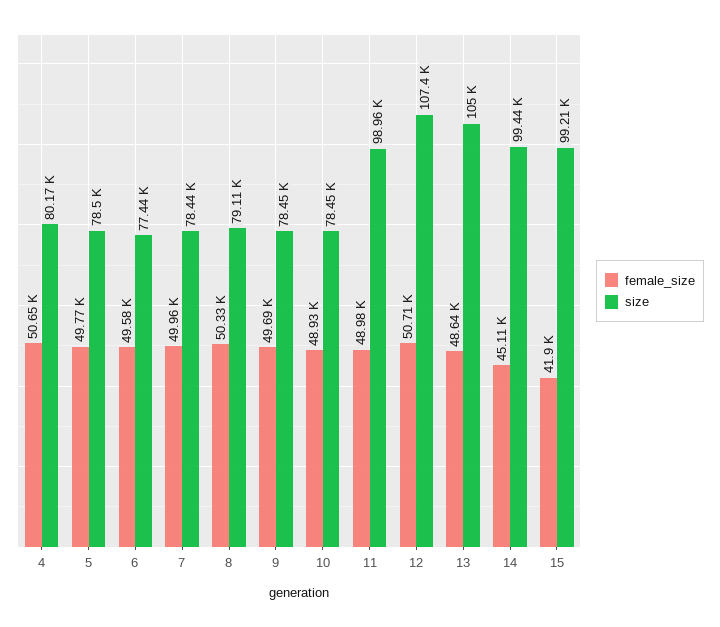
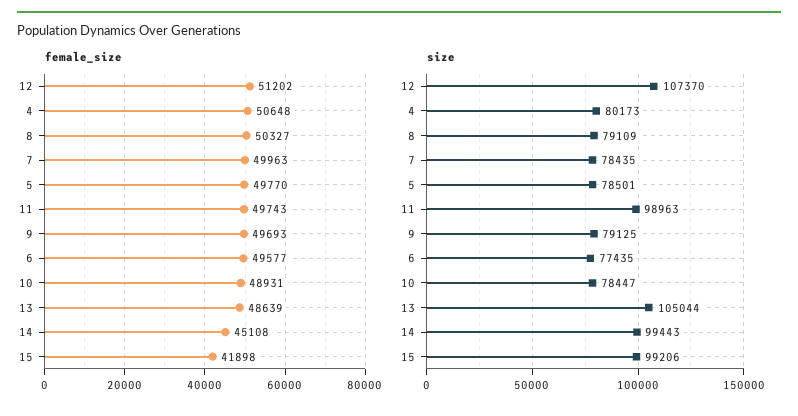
  {
    "female_size": {
      "4": 50648,
      "5": 49770,
      "6": 49577,
      "7": 49963,
      "8": 50327,
      "9": 49693,
      "10": 48931,
-     "11": 48980,
+     "11": 49743,
-     "12": 50710,
+     "12": 51202,
      "13": 48639,
      "14": 45108,
      "15": 41898
    },
    "size": {
      "4": 80173,
      "5": 78501,
      "6": 77435,
      "7": 78435,
      "8": 79109,
-     "9": 78450,
+     "9": 79125,
      "10": 78447,
      "11": 98963,
      "12": 107370,
      "13": 105044,
      "14": 99443,
      "15": 99206
    }
  }

